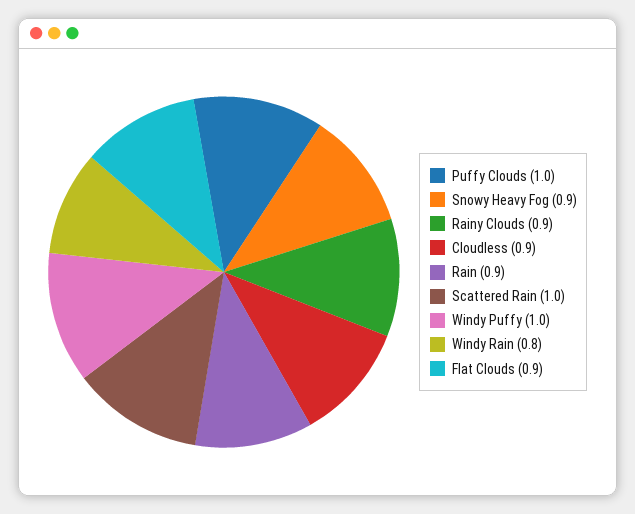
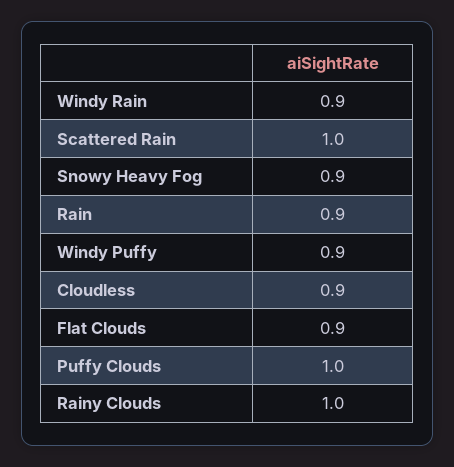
  {
    "Puffy Clouds": 1,
    "Snowy Heavy Fog": 0.9,
-   "Rainy Clouds": 0.9,
+   "Rainy Clouds": 1,
    "Cloudless": 0.9,
    "Rain": 0.9,
    "Scattered Rain": 1,
-   "Windy Puffy": 1,
+   "Windy Puffy": 0.9,
-   "Windy Rain": 0.8,
+   "Windy Rain": 0.9,
    "Flat Clouds": 0.9
  }

